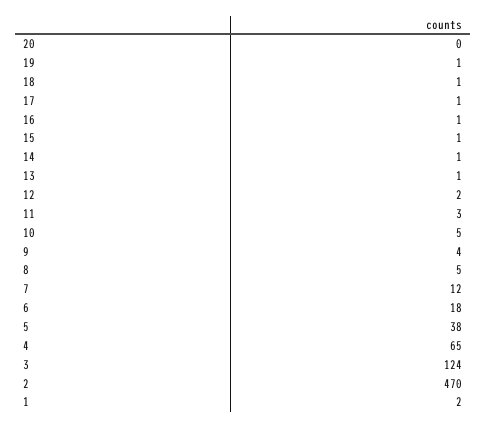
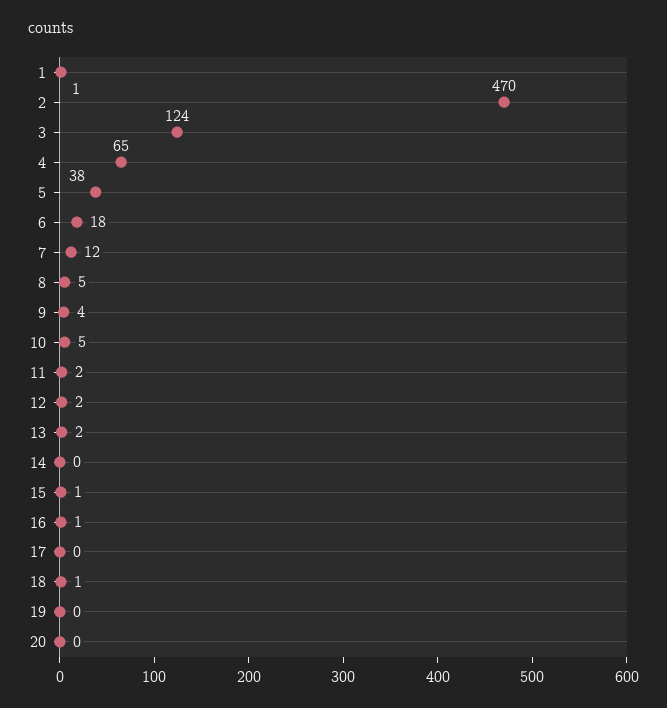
  {
    "20": 0,
-   "19": 1,
+   "19": 0,
    "18": 1,
-   "17": 1,
+   "17": 0,
    "16": 1,
    "15": 1,
-   "14": 1,
+   "14": 0,
-   "13": 1,
+   "13": 2,
    "12": 2,
-   "11": 3,
+   "11": 2,
    "10": 5,
    "9": 4,
    "8": 5,
    "7": 12,
    "6": 18,
    "5": 38,
    "4": 65,
    "3": 124,
    "2": 470,
-   "1": 2
+   "1": 1
  }

